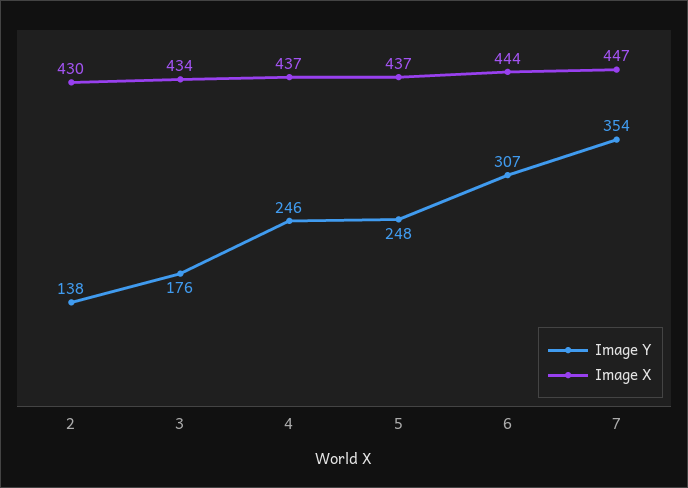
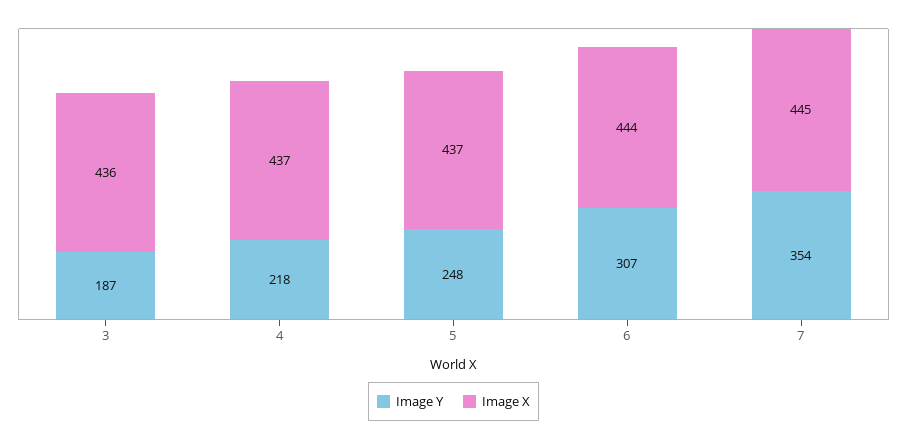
  {
    "Image Y": {
-     "2": 138,
-     "3": 176,
+     "3": 187,
-     "4": 246,
+     "4": 218,
      "5": 248,
      "6": 307,
      "7": 354
    },
    "Image X": {
-     "2": 430,
-     "3": 434,
+     "3": 436,
      "4": 437,
      "5": 437,
      "6": 444,
-     "7": 447
+     "7": 445
    }
  }

